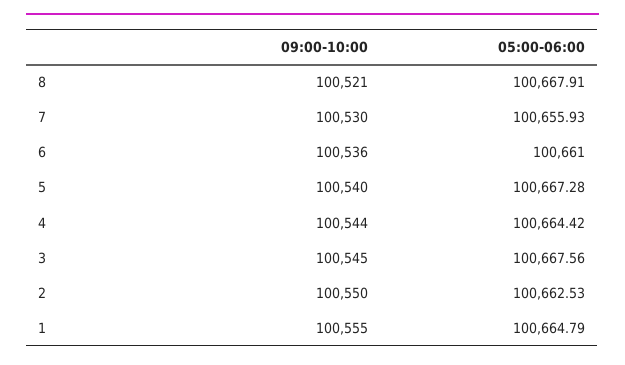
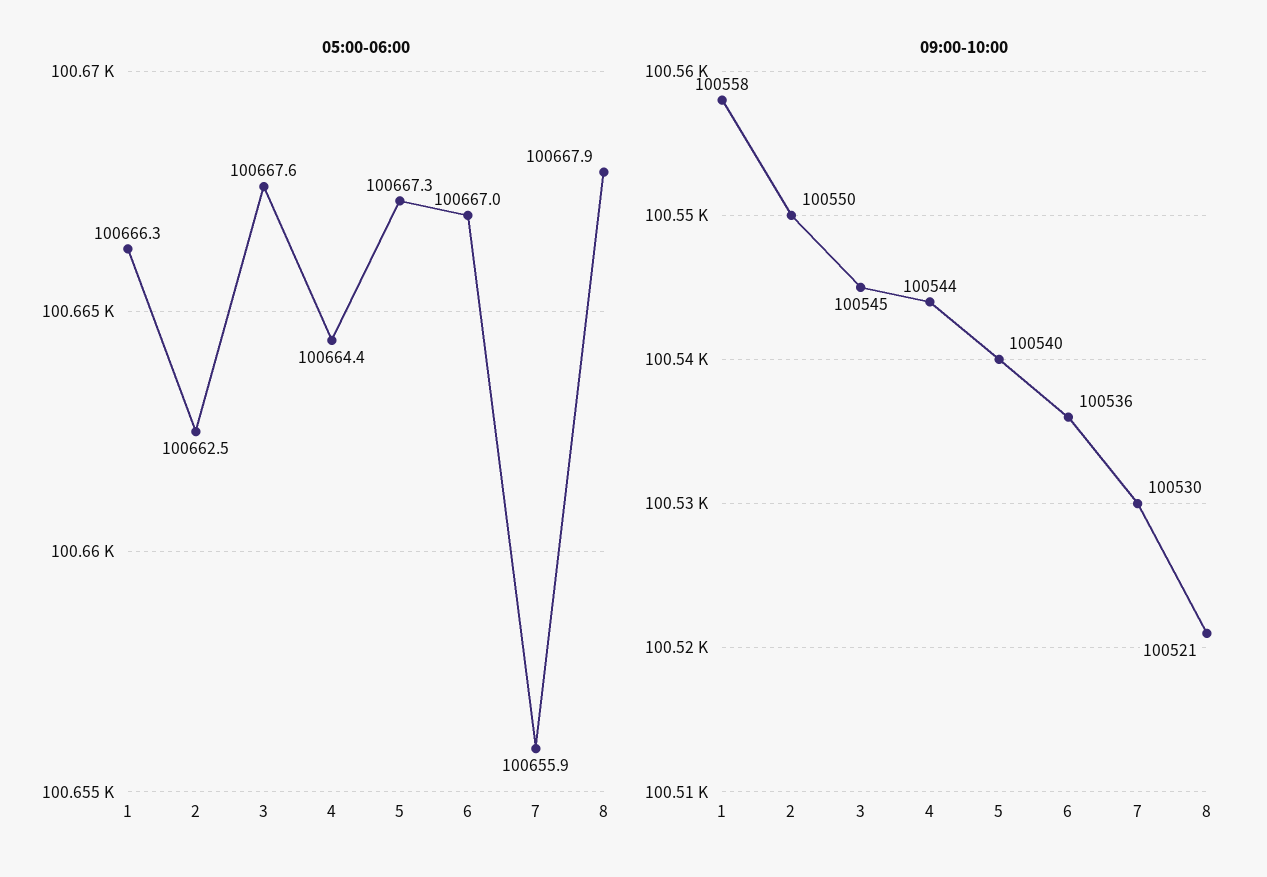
  {
    "09:00-10:00": {
      "8": 100521,
      "7": 100530,
      "6": 100536,
      "5": 100540,
      "4": 100544,
      "3": 100545,
      "2": 100550,
-     "1": 100555
+     "1": 100558
    },
    "05:00-06:00": {
      "8": 100667.91,
      "7": 100655.93,
-     "6": 100661,
+     "6": 100667,
      "5": 100667.28,
      "4": 100664.42,
      "3": 100667.56,
      "2": 100662.53,
-     "1": 100664.79
+     "1": 100666.3
    }
  }

